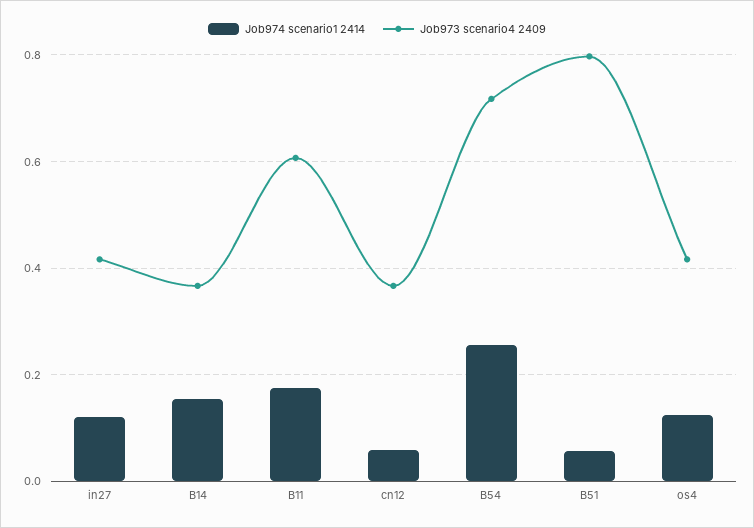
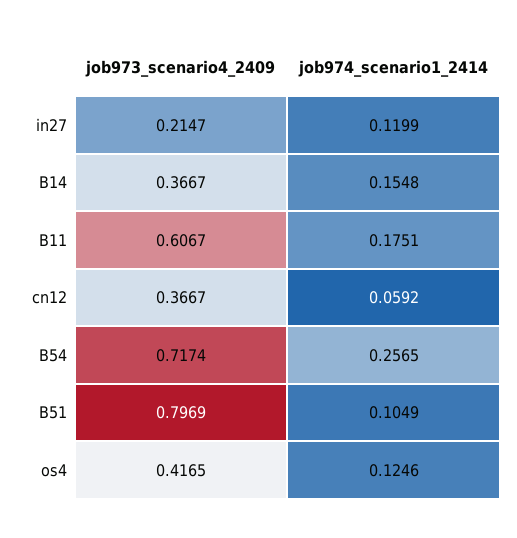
  {
    "Job974 scenario1 2414": {
      "in27": 0.1199,
      "B14": 0.1548,
      "B11": 0.1751,
      "cn12": 0.0592,
      "B54": 0.2565,
-     "B51": 0.06,
+     "B51": 0.1049,
      "os4": 0.1246
    },
    "Job973 scenario4 2409": {
-     "in27": 0.42,
+     "in27": 0.2147,
      "B14": 0.3667,
      "B11": 0.6067,
      "cn12": 0.3667,
      "B54": 0.7174,
      "B51": 0.7969,
      "os4": 0.4165
    }
  }

